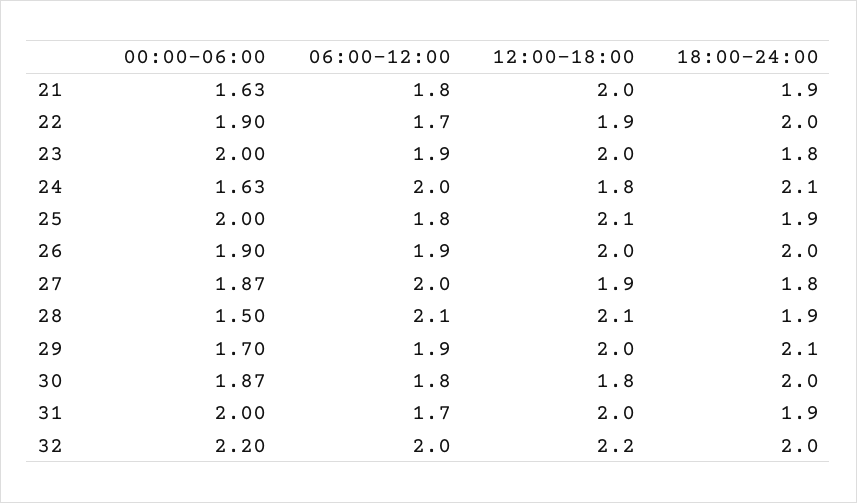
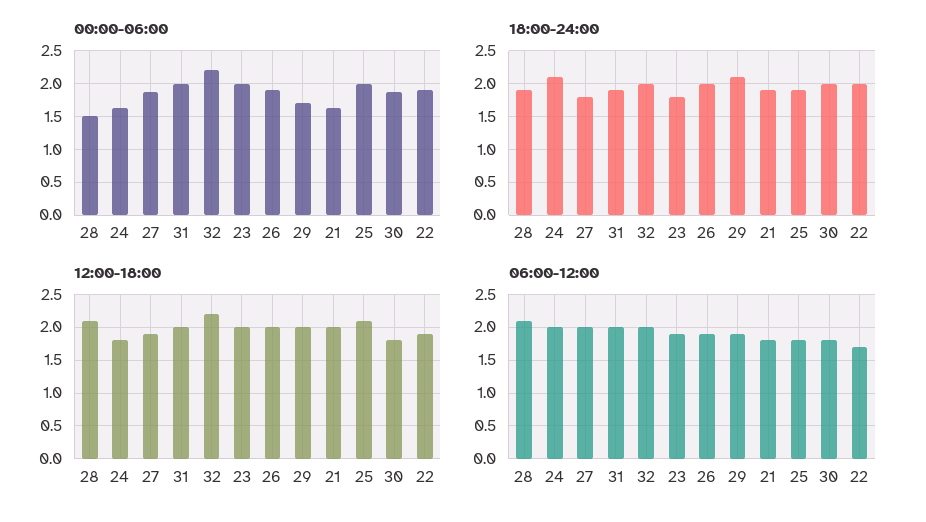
  {
    "00:00-06:00": {
      "21": 1.63,
      "22": 1.9,
      "23": 2,
      "24": 1.63,
      "25": 2,
      "26": 1.9,
      "27": 1.87,
      "28": 1.5,
      "29": 1.7,
      "30": 1.87,
      "31": 2,
      "32": 2.2
    },
    "06:00-12:00": {
      "21": 1.8,
      "22": 1.7,
      "23": 1.9,
      "24": 2,
      "25": 1.8,
      "26": 1.9,
      "27": 2,
      "28": 2.1,
      "29": 1.9,
      "30": 1.8,
-     "31": 1.7,
+     "31": 2,
      "32": 2
    },
    "12:00-18:00": {
      "21": 2,
      "22": 1.9,
      "23": 2,
      "24": 1.8,
      "25": 2.1,
      "26": 2,
      "27": 1.9,
      "28": 2.1,
      "29": 2,
      "30": 1.8,
      "31": 2,
      "32": 2.2
    },
    "18:00-24:00": {
      "21": 1.9,
      "22": 2,
      "23": 1.8,
      "24": 2.1,
      "25": 1.9,
      "26": 2,
      "27": 1.8,
      "28": 1.9,
      "29": 2.1,
      "30": 2,
      "31": 1.9,
      "32": 2
    }
  }

